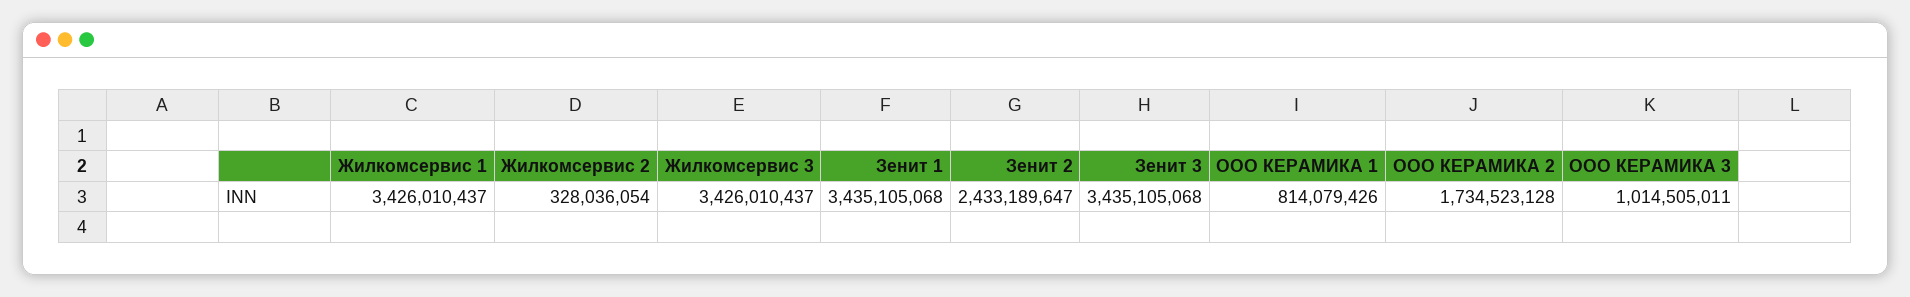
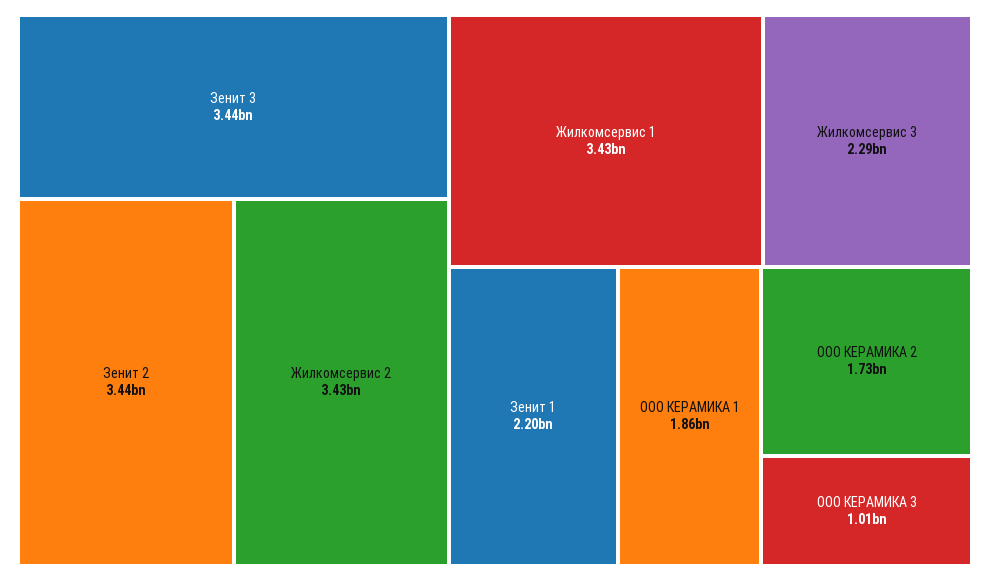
  {
    "Жилкомсервис 1": 3426010437,
-   "Жилкомсервис 2": 328036054,
+   "Жилкомсервис 2": 3430000000,
-   "Жилкомсервис 3": 3426010437,
+   "Жилкомсервис 3": 2290000000,
-   "Зенит 1": 3435105068,
+   "Зенит 1": 2200000000,
-   "Зенит 2": 2433189647,
+   "Зенит 2": 3440000000,
    "Зенит 3": 3435105068,
-   "ООО КЕРАМИКА 1": 814079426,
+   "ООО КЕРАМИКА 1": 1860000000,
    "ООО КЕРАМИКА 2": 1734523128,
    "ООО КЕРАМИКА 3": 1014505011
  }

